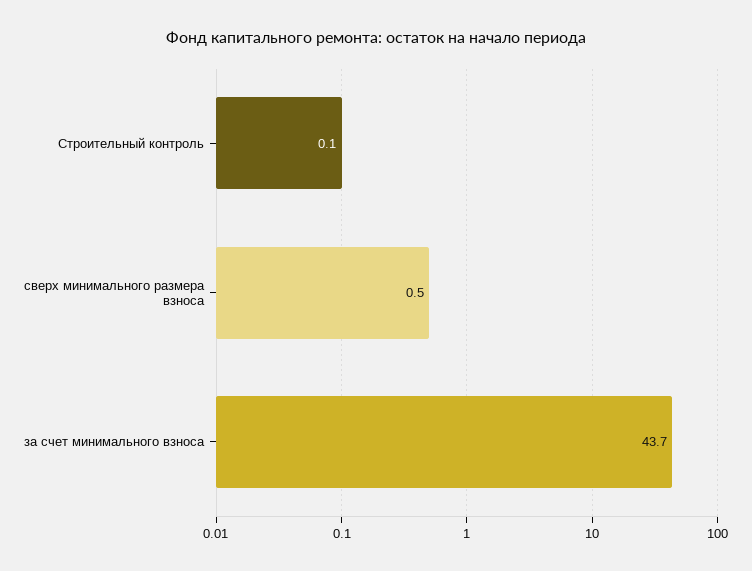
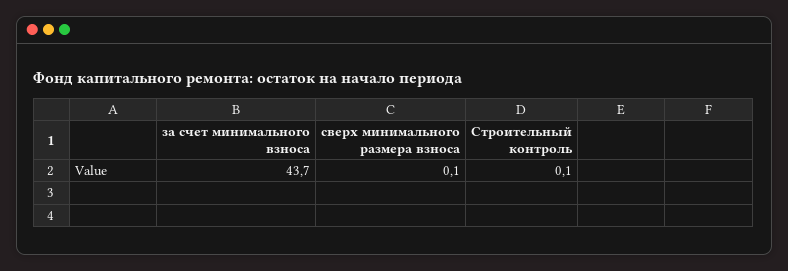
  {
    "Строительный контроль": 0.1,
-   "сверх минимального размера взноса": 0.5,
+   "сверх минимального размера взноса": 0.1,
    "за счет минимального взноса": 43.7
  }

